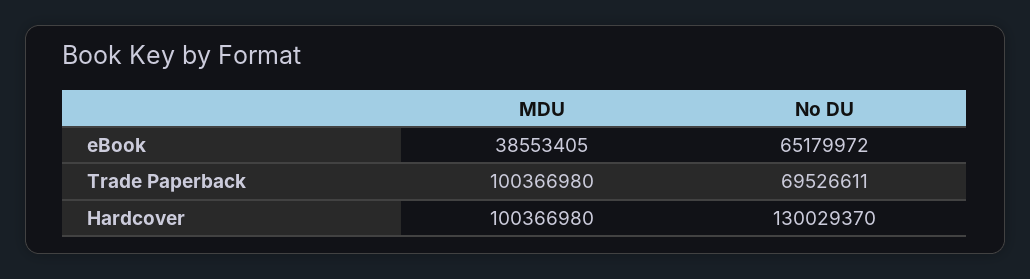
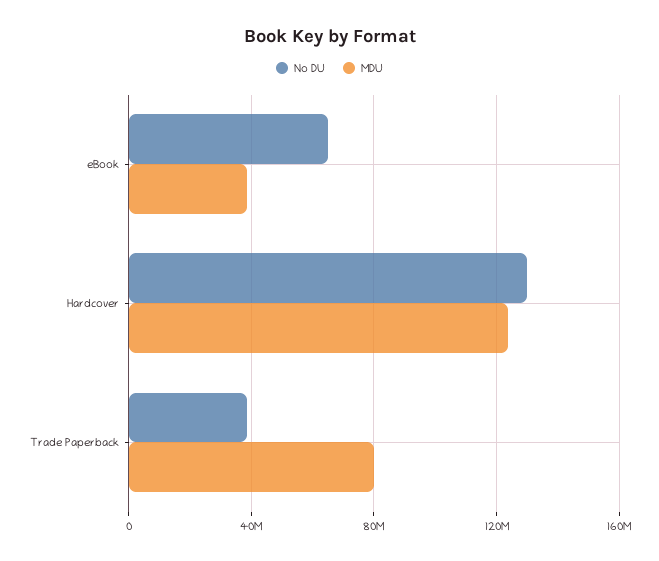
  {
    "MDU": {
      "eBook": 38553405,
-     "Trade Paperback": 100366980,
+     "Trade Paperback": 80000000,
-     "Hardcover": 100366980
+     "Hardcover": 125000000
    },
    "No DU": {
      "eBook": 65179972,
-     "Trade Paperback": 69526611,
+     "Trade Paperback": 40000000,
      "Hardcover": 130029370
    }
  }

